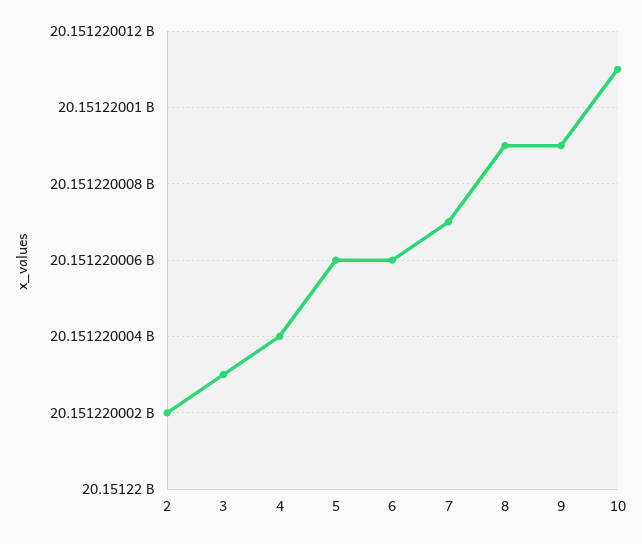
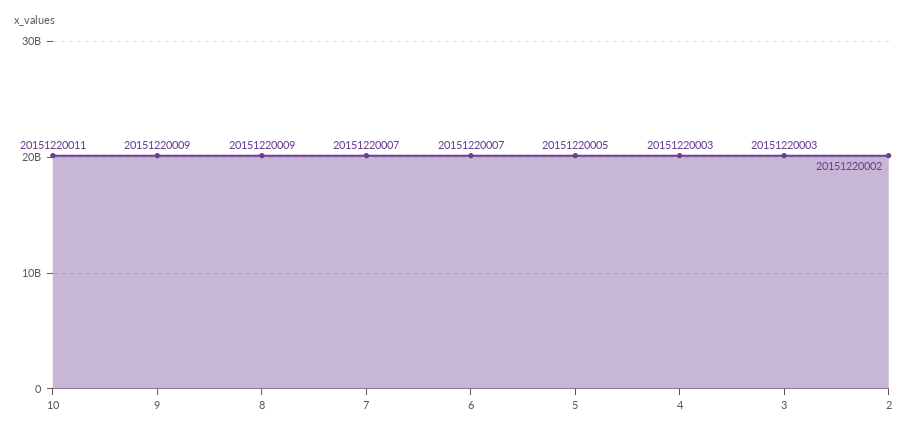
  {
    "2": 20151220002,
    "3": 20151220003,
-   "4": 20151220004,
+   "4": 20151220003,
-   "5": 20151220006,
+   "5": 20151220005,
-   "6": 20151220006,
+   "6": 20151220007,
    "7": 20151220007,
    "8": 20151220009,
    "9": 20151220009,
    "10": 20151220011
  }

